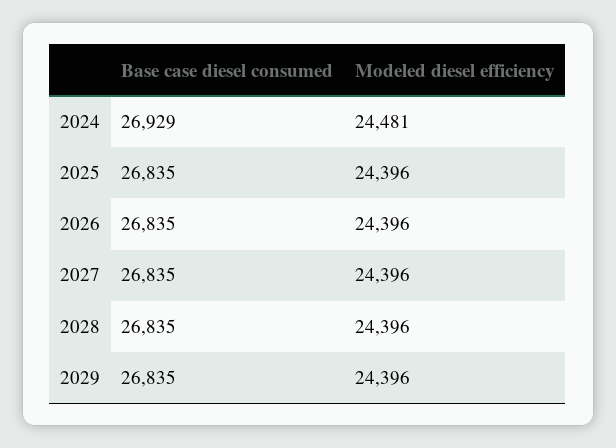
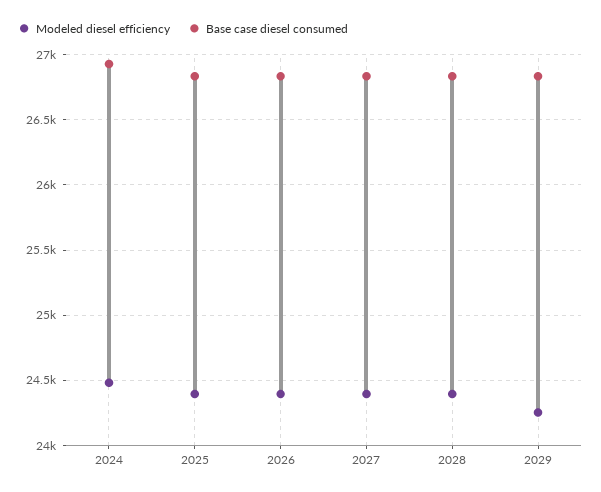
  {
    "Base case diesel consumed": {
      "2024": 26929,
      "2025": 26835,
      "2026": 26835,
      "2027": 26835,
      "2028": 26835,
      "2029": 26835
    },
    "Modeled diesel efficiency": {
      "2024": 24481,
      "2025": 24396,
      "2026": 24396,
      "2027": 24396,
      "2028": 24396,
-     "2029": 24396
+     "2029": 24250
    }
  }

